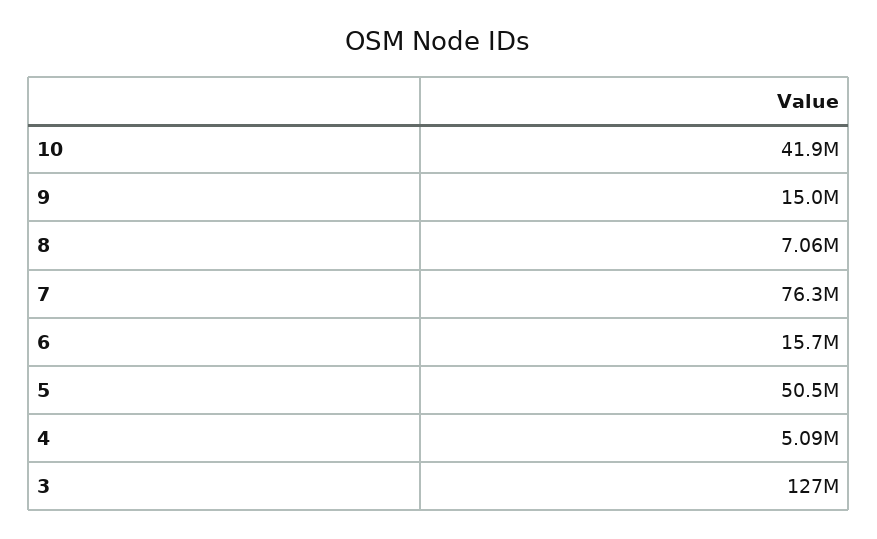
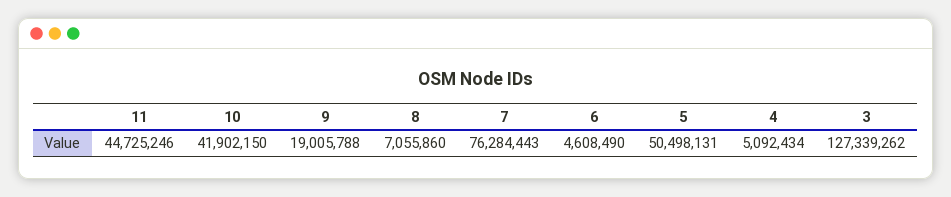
  {
    "10": 41902150,
-   "9": 15000000,
+   "9": 19005788,
    "8": 7055860,
    "7": 76284443,
-   "6": 15700000,
+   "6": 4608490,
    "5": 50498131,
    "4": 5092434,
-   "3": 127339262
+   "3": 127339262,
+   "11": 44725246
  }

